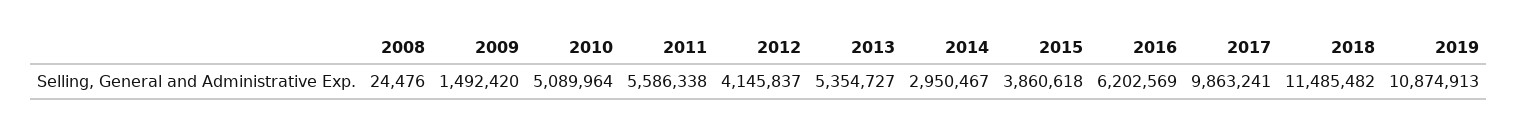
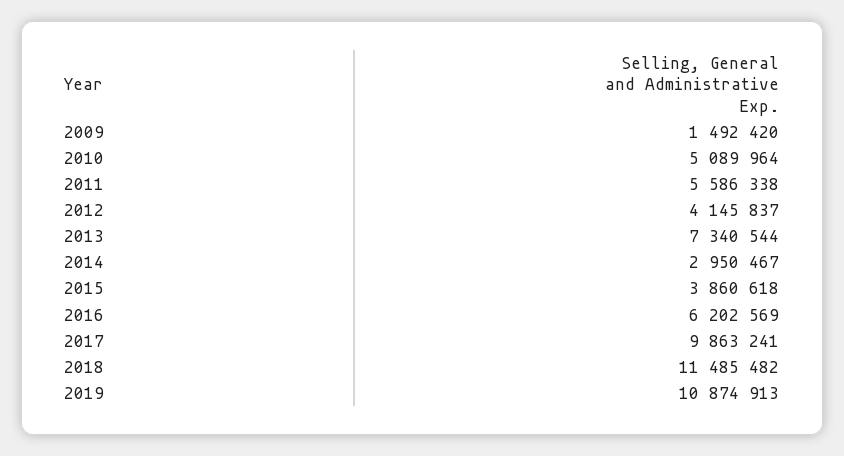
  {
-   "2008": 24476,
    "2009": 1492420,
    "2010": 5089964,
    "2011": 5586338,
    "2012": 4145837,
-   "2013": 5354727,
+   "2013": 7340544,
    "2014": 2950467,
    "2015": 3860618,
    "2016": 6202569,
    "2017": 9863241,
    "2018": 11485482,
    "2019": 10874913
  }

